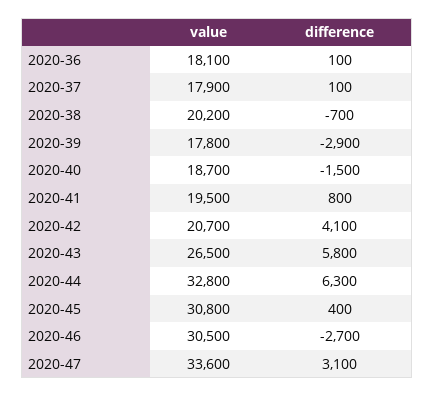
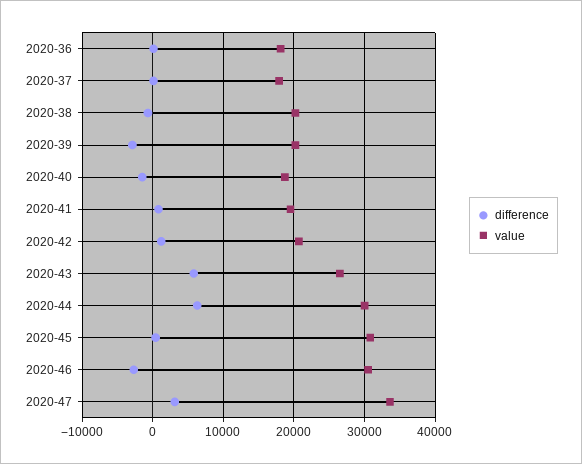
  {
    "value": {
      "2020-36": 18100,
      "2020-37": 17900,
      "2020-38": 20200,
-     "2020-39": 17800,
+     "2020-39": 20000,
      "2020-40": 18700,
      "2020-41": 19500,
      "2020-42": 20700,
      "2020-43": 26500,
-     "2020-44": 32800,
+     "2020-44": 30000,
      "2020-45": 30800,
      "2020-46": 30500,
      "2020-47": 33600
    },
    "difference": {
      "2020-36": 100,
      "2020-37": 100,
      "2020-38": -700,
      "2020-39": -2900,
      "2020-40": -1500,
      "2020-41": 800,
-     "2020-42": 4100,
+     "2020-42": 1000,
      "2020-43": 5800,
      "2020-44": 6300,
      "2020-45": 400,
      "2020-46": -2700,
      "2020-47": 3100
    }
  }

